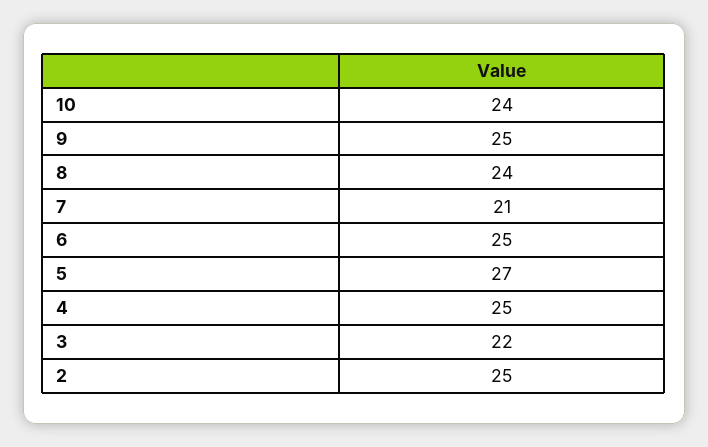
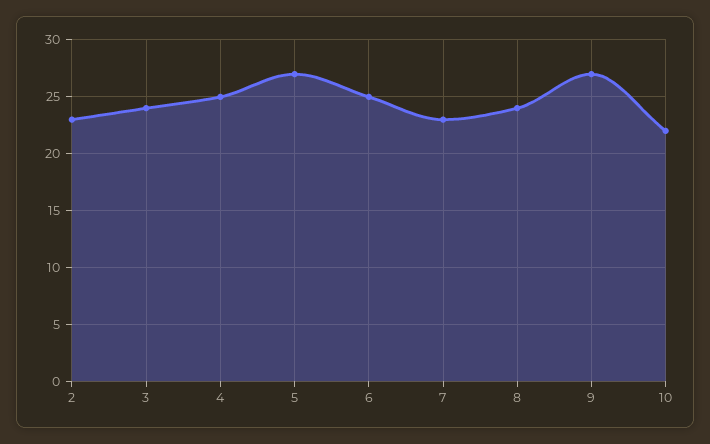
  {
-   "10": 24,
+   "10": 22,
-   "9": 25,
+   "9": 27,
    "8": 24,
-   "7": 21,
+   "7": 23,
    "6": 25,
    "5": 27,
    "4": 25,
-   "3": 22,
+   "3": 24,
-   "2": 25
+   "2": 23
  }

